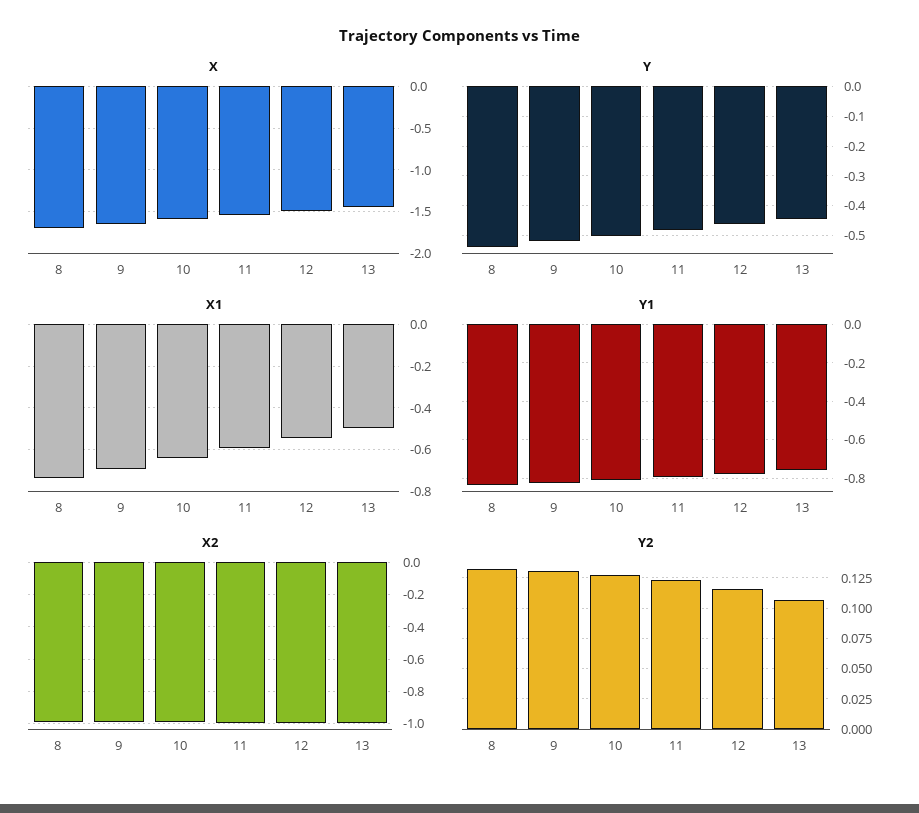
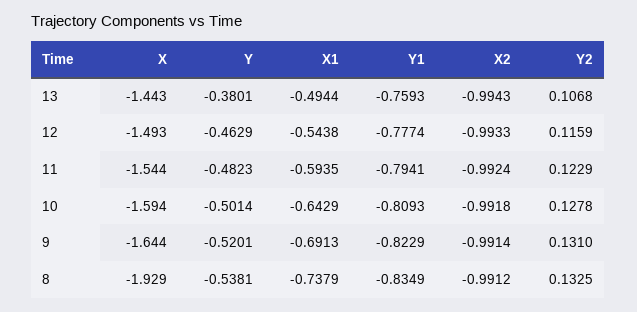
  {
    "X": {
-     "8": -1.7,
+     "8": -1.929,
      "9": -1.644,
      "10": -1.594,
      "11": -1.544,
      "12": -1.493,
      "13": -1.443
    },
    "Y": {
      "8": -0.5381,
      "9": -0.5201,
      "10": -0.5014,
      "11": -0.4823,
      "12": -0.4629,
-     "13": -0.45
+     "13": -0.3801
    },
    "X1": {
      "8": -0.7379,
      "9": -0.6913,
      "10": -0.6429,
      "11": -0.5935,
      "12": -0.5438,
      "13": -0.4944
    },
    "Y1": {
      "8": -0.8349,
      "9": -0.8229,
      "10": -0.8093,
      "11": -0.7941,
      "12": -0.7774,
      "13": -0.7593
    },
    "X2": {
      "8": -0.9912,
      "9": -0.9914,
      "10": -0.9918,
      "11": -0.9924,
      "12": -0.9933,
      "13": -0.9943
    },
    "Y2": {
      "8": 0.1325,
      "9": 0.131,
      "10": 0.1278,
      "11": 0.1229,
      "12": 0.1159,
      "13": 0.1068
    }
  }

